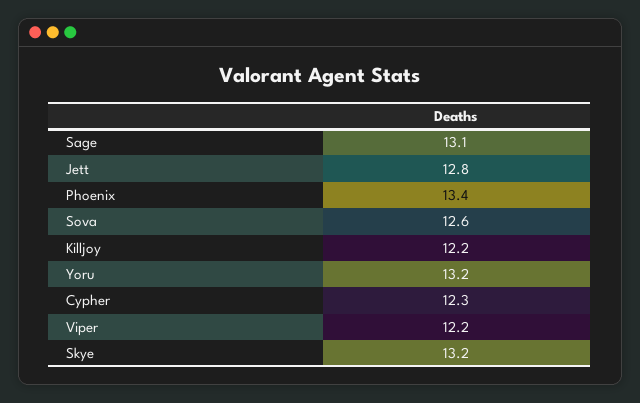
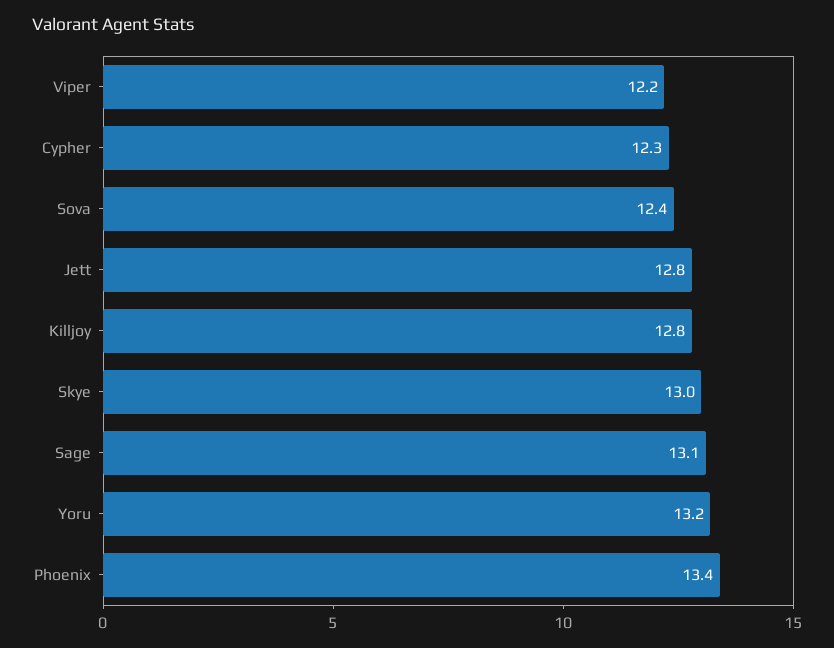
  {
    "Sage": 13.1,
    "Jett": 12.8,
    "Phoenix": 13.4,
-   "Sova": 12.6,
+   "Sova": 12.4,
-   "Killjoy": 12.2,
+   "Killjoy": 12.8,
    "Yoru": 13.2,
    "Cypher": 12.3,
    "Viper": 12.2,
-   "Skye": 13.2
+   "Skye": 13
  }

